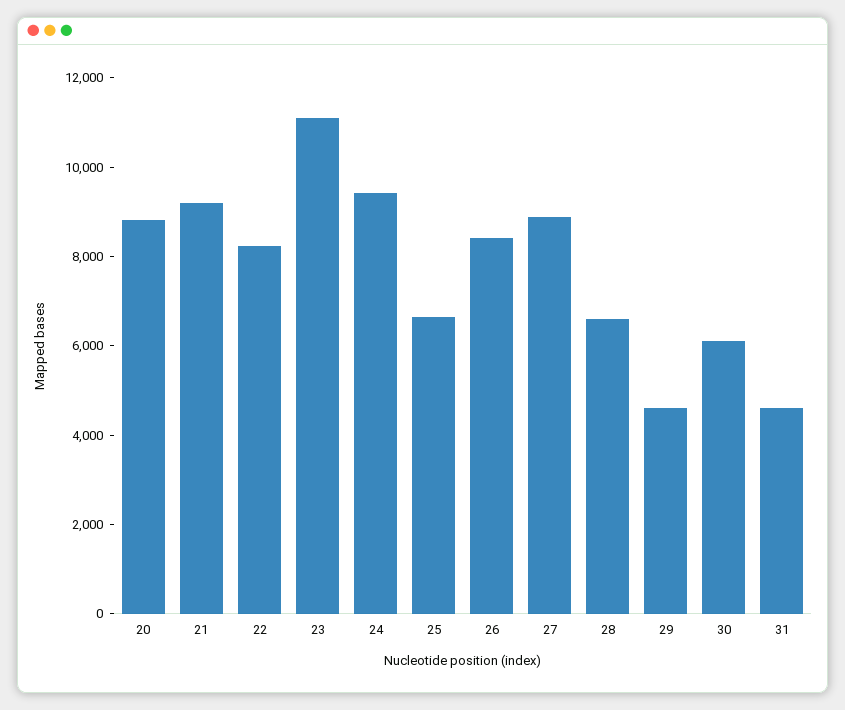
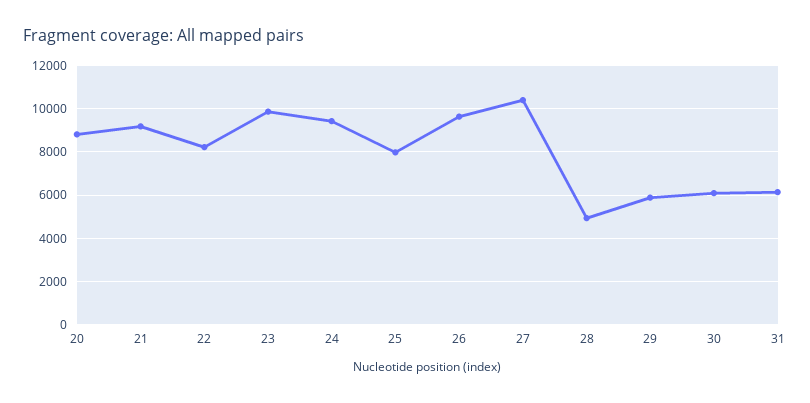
  {
    "20": 9000,
    "21": 9000,
    "22": 8000,
-   "23": 11000,
+   "23": 10000,
    "24": 9500,
-   "25": 6500,
+   "25": 8000,
-   "26": 8500,
+   "26": 9500,
-   "27": 9000,
+   "27": 10500,
-   "28": 6500,
+   "28": 5000,
-   "29": 4500,
+   "29": 6000,
    "30": 6000,
-   "31": 4500
+   "31": 6000
  }

